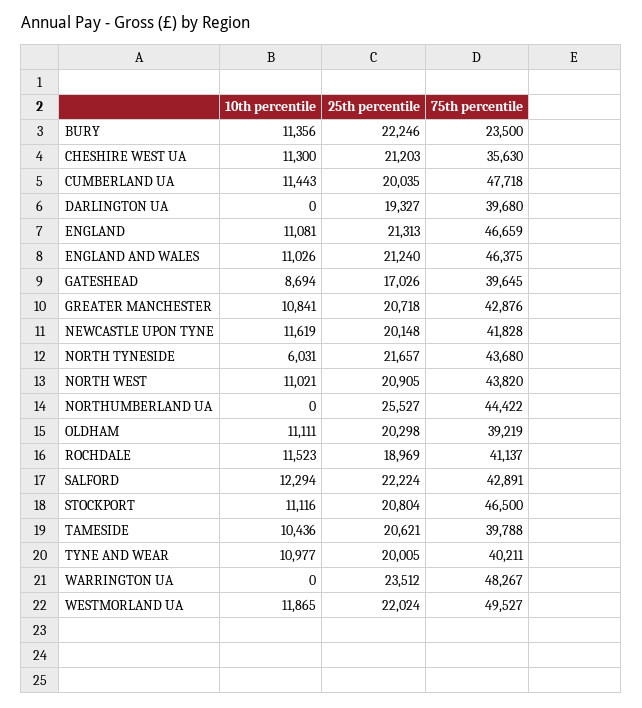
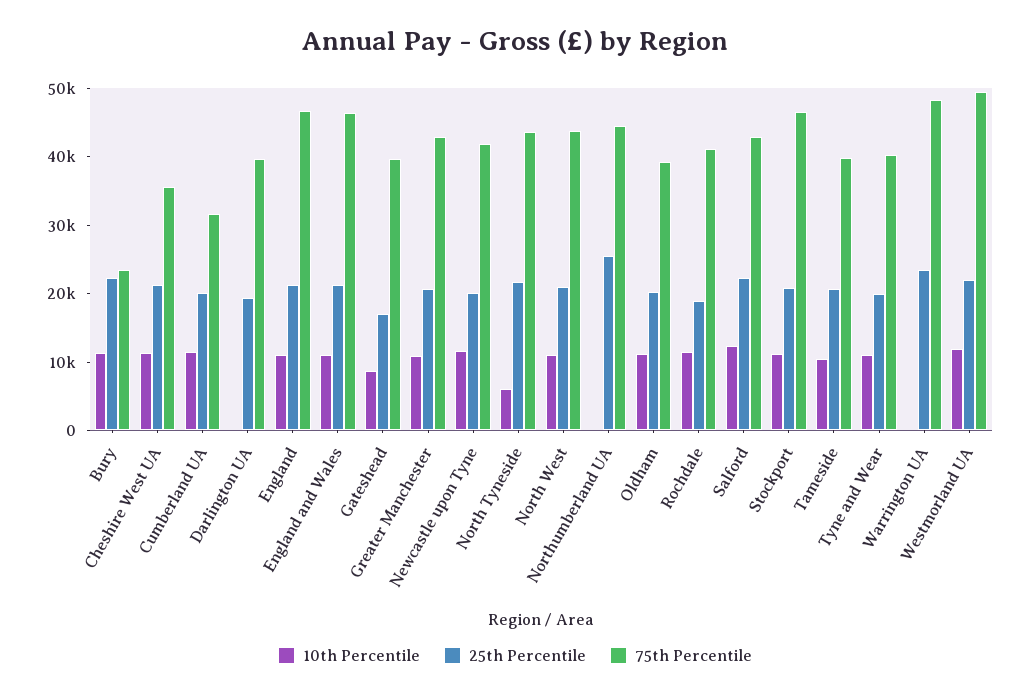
  {
    "10th percentile": {
      "BURY": 11356,
      "CHESHIRE WEST UA": 11300,
      "CUMBERLAND UA": 11443,
      "DARLINGTON UA": 0,
      "ENGLAND": 11081,
      "ENGLAND AND WALES": 11026,
      "GATESHEAD": 8694,
      "GREATER MANCHESTER": 10841,
      "NEWCASTLE UPON TYNE": 11619,
      "NORTH TYNESIDE": 6031,
      "NORTH WEST": 11021,
      "NORTHUMBERLAND UA": 0,
      "OLDHAM": 11111,
      "ROCHDALE": 11523,
      "SALFORD": 12294,
      "STOCKPORT": 11116,
      "TAMESIDE": 10436,
      "TYNE AND WEAR": 10977,
      "WARRINGTON UA": 0,
      "WESTMORLAND UA": 11865
    },
    "25th percentile": {
      "BURY": 22246,
      "CHESHIRE WEST UA": 21203,
      "CUMBERLAND UA": 20035,
      "DARLINGTON UA": 19327,
      "ENGLAND": 21313,
      "ENGLAND AND WALES": 21240,
      "GATESHEAD": 17026,
      "GREATER MANCHESTER": 20718,
      "NEWCASTLE UPON TYNE": 20148,
      "NORTH TYNESIDE": 21657,
      "NORTH WEST": 20905,
      "NORTHUMBERLAND UA": 25527,
      "OLDHAM": 20298,
      "ROCHDALE": 18969,
      "SALFORD": 22224,
      "STOCKPORT": 20804,
      "TAMESIDE": 20621,
      "TYNE AND WEAR": 20005,
      "WARRINGTON UA": 23512,
      "WESTMORLAND UA": 22024
    },
    "75th percentile": {
      "BURY": 23500,
      "CHESHIRE WEST UA": 35630,
-     "CUMBERLAND UA": 47718,
+     "CUMBERLAND UA": 32000,
      "DARLINGTON UA": 39680,
      "ENGLAND": 46659,
      "ENGLAND AND WALES": 46375,
      "GATESHEAD": 39645,
      "GREATER MANCHESTER": 42876,
      "NEWCASTLE UPON TYNE": 41828,
      "NORTH TYNESIDE": 43680,
      "NORTH WEST": 43820,
      "NORTHUMBERLAND UA": 44422,
      "OLDHAM": 39219,
      "ROCHDALE": 41137,
      "SALFORD": 42891,
      "STOCKPORT": 46500,
      "TAMESIDE": 39788,
      "TYNE AND WEAR": 40211,
      "WARRINGTON UA": 48267,
      "WESTMORLAND UA": 49527
    }
  }

